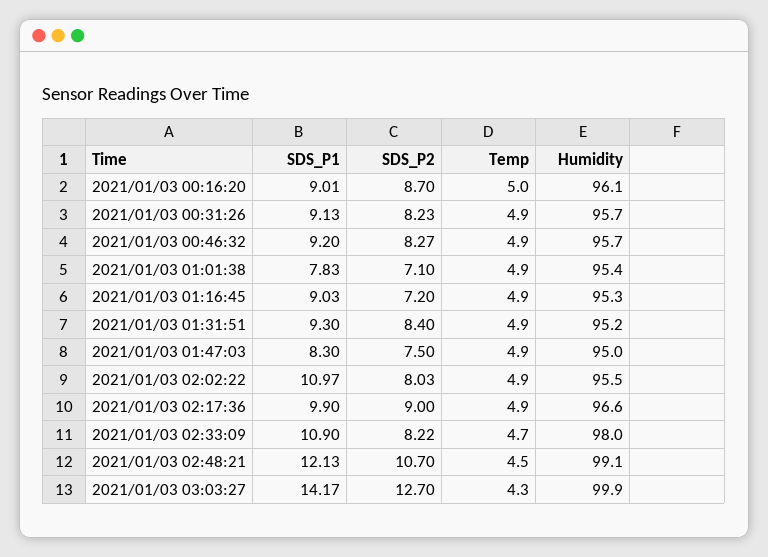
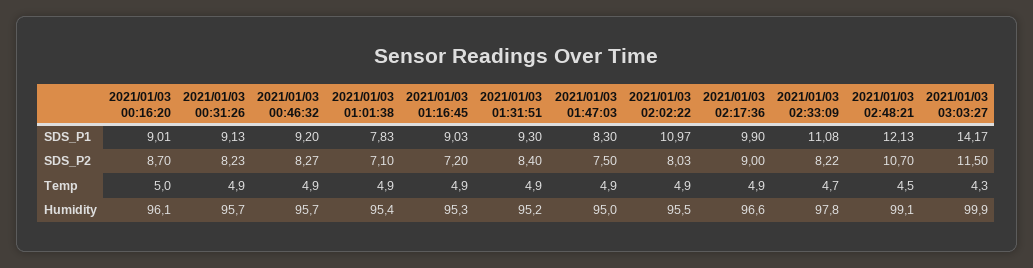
  {
    "SDS_P1": {
      "2021/01/03 00:16:20": 9.01,
      "2021/01/03 00:31:26": 9.13,
      "2021/01/03 00:46:32": 9.2,
      "2021/01/03 01:01:38": 7.83,
      "2021/01/03 01:16:45": 9.03,
      "2021/01/03 01:31:51": 9.3,
      "2021/01/03 01:47:03": 8.3,
      "2021/01/03 02:02:22": 10.97,
      "2021/01/03 02:17:36": 9.9,
-     "2021/01/03 02:33:09": 10.9,
+     "2021/01/03 02:33:09": 11.08,
      "2021/01/03 02:48:21": 12.13,
      "2021/01/03 03:03:27": 14.17
    },
    "SDS_P2": {
      "2021/01/03 00:16:20": 8.7,
      "2021/01/03 00:31:26": 8.23,
      "2021/01/03 00:46:32": 8.27,
      "2021/01/03 01:01:38": 7.1,
      "2021/01/03 01:16:45": 7.2,
      "2021/01/03 01:31:51": 8.4,
      "2021/01/03 01:47:03": 7.5,
      "2021/01/03 02:02:22": 8.03,
      "2021/01/03 02:17:36": 9,
      "2021/01/03 02:33:09": 8.22,
      "2021/01/03 02:48:21": 10.7,
-     "2021/01/03 03:03:27": 12.7
+     "2021/01/03 03:03:27": 11.5
    },
    "Temp": {
      "2021/01/03 00:16:20": 5,
      "2021/01/03 00:31:26": 4.9,
      "2021/01/03 00:46:32": 4.9,
      "2021/01/03 01:01:38": 4.9,
      "2021/01/03 01:16:45": 4.9,
      "2021/01/03 01:31:51": 4.9,
      "2021/01/03 01:47:03": 4.9,
      "2021/01/03 02:02:22": 4.9,
      "2021/01/03 02:17:36": 4.9,
      "2021/01/03 02:33:09": 4.7,
      "2021/01/03 02:48:21": 4.5,
      "2021/01/03 03:03:27": 4.3
    },
    "Humidity": {
      "2021/01/03 00:16:20": 96.1,
      "2021/01/03 00:31:26": 95.7,
      "2021/01/03 00:46:32": 95.7,
      "2021/01/03 01:01:38": 95.4,
      "2021/01/03 01:16:45": 95.3,
      "2021/01/03 01:31:51": 95.2,
      "2021/01/03 01:47:03": 95,
      "2021/01/03 02:02:22": 95.5,
      "2021/01/03 02:17:36": 96.6,
-     "2021/01/03 02:33:09": 98,
+     "2021/01/03 02:33:09": 97.8,
      "2021/01/03 02:48:21": 99.1,
      "2021/01/03 03:03:27": 99.9
    }
  }

